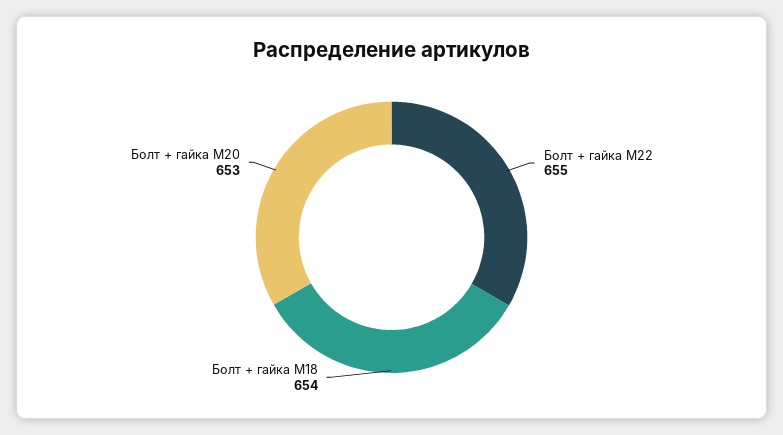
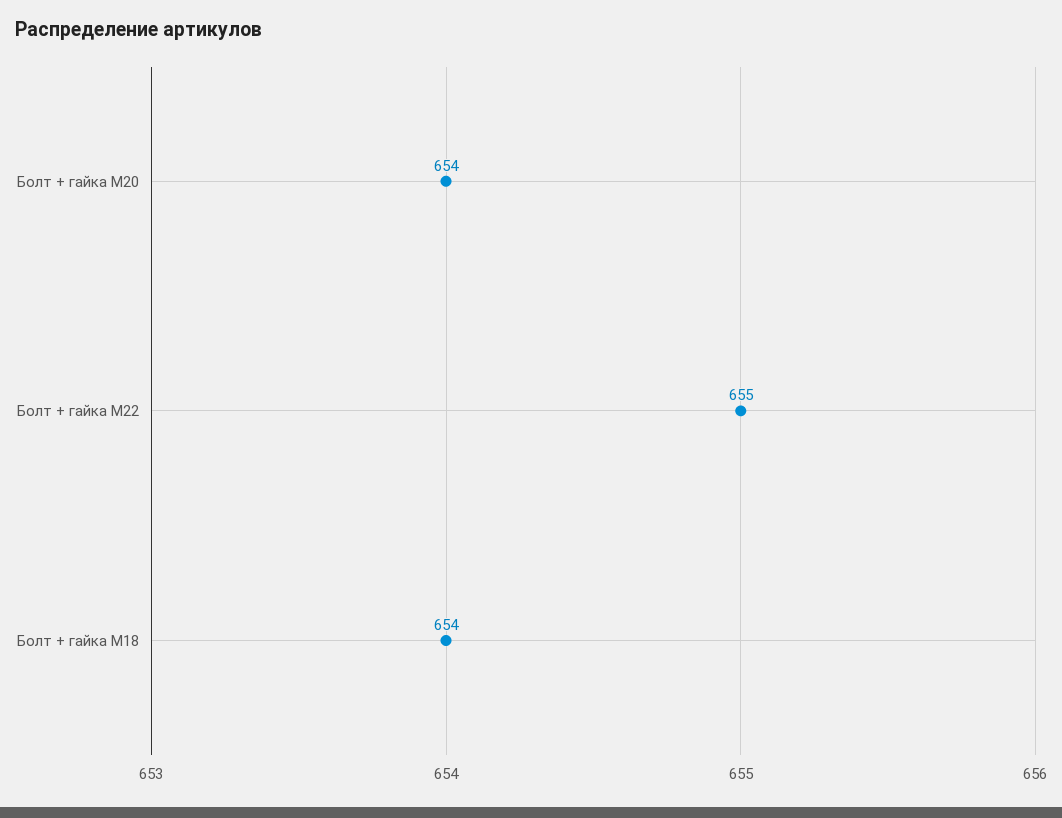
  {
    "Болт + гайка M22": 655,
    "Болт + гайка M18": 654,
-   "Болт + гайка M20": 653
+   "Болт + гайка M20": 654
  }

